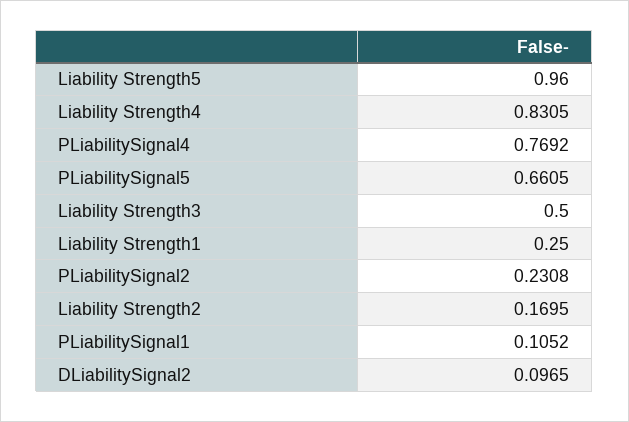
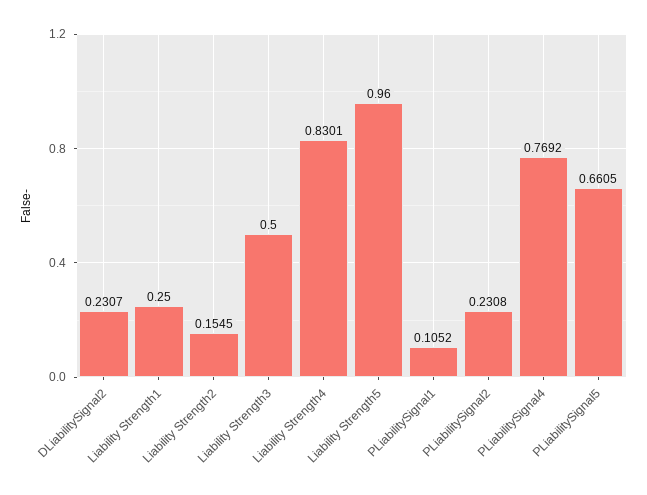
  {
    "Liability Strength5": 0.96,
-   "Liability Strength4": 0.8305,
+   "Liability Strength4": 0.8301,
    "PLiabilitySignal4": 0.7692,
    "PLiabilitySignal5": 0.6605,
    "Liability Strength3": 0.5,
    "Liability Strength1": 0.25,
    "PLiabilitySignal2": 0.2308,
-   "Liability Strength2": 0.1695,
+   "Liability Strength2": 0.1545,
    "PLiabilitySignal1": 0.1052,
-   "DLiabilitySignal2": 0.0965
+   "DLiabilitySignal2": 0.2307
  }

